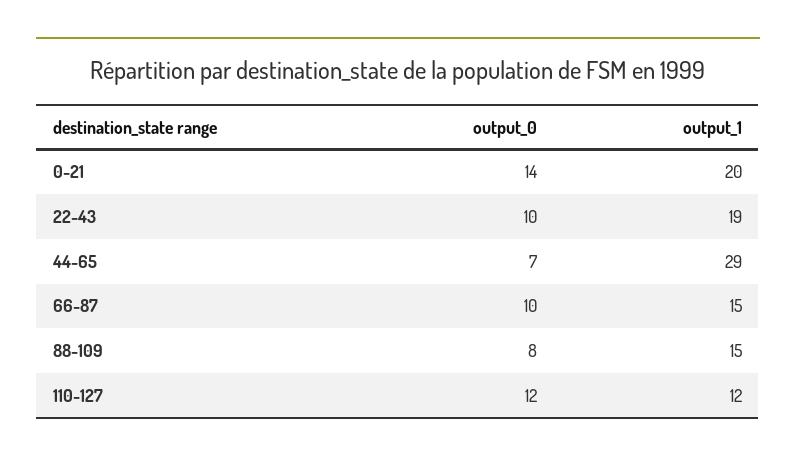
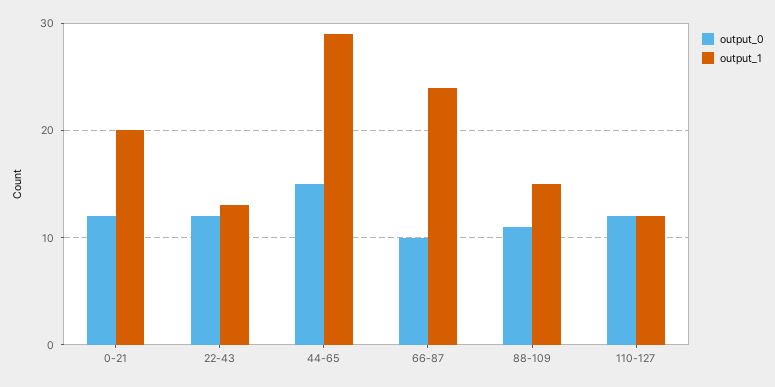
  {
    "output_0": {
-     "0-21": 14,
+     "0-21": 12,
-     "22-43": 10,
+     "22-43": 12,
-     "44-65": 7,
+     "44-65": 15,
      "66-87": 10,
-     "88-109": 8,
+     "88-109": 11,
      "110-127": 12
    },
    "output_1": {
      "0-21": 20,
-     "22-43": 19,
+     "22-43": 13,
      "44-65": 29,
-     "66-87": 15,
+     "66-87": 24,
      "88-109": 15,
      "110-127": 12
    }
  }

